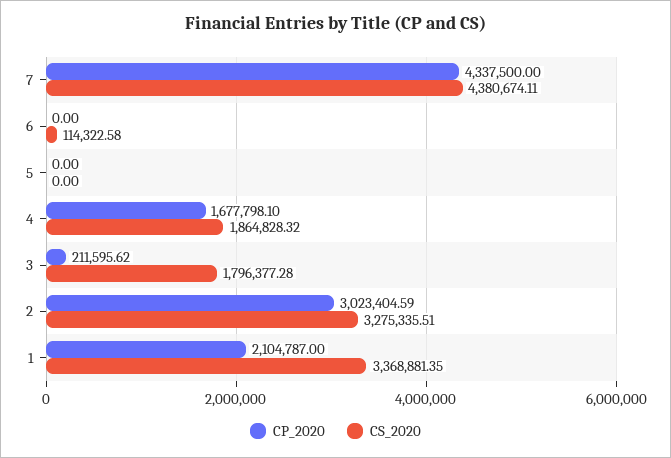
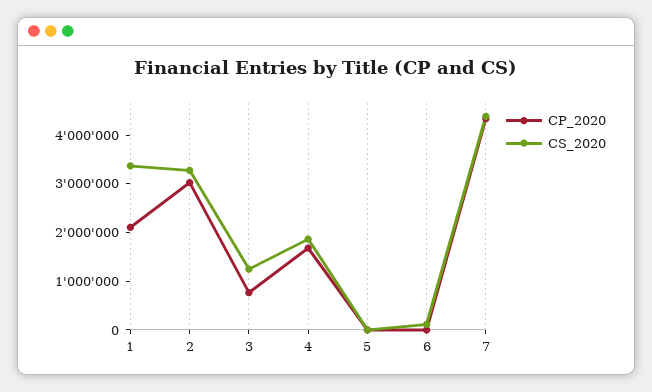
  {
    "CP_2020": {
      "7": 4337500,
      "6": 0,
      "5": 0,
      "4": 1677798.1,
-     "3": 211595.62,
+     "3": 800000,
      "2": 3023404.59,
      "1": 2104787
    },
    "CS_2020": {
      "7": 4380674.11,
      "6": 114322.58,
      "5": 0,
      "4": 1864828.32,
-     "3": 1796377.28,
+     "3": 1200000,
      "2": 3275335.51,
      "1": 3368881.35
    }
  }

